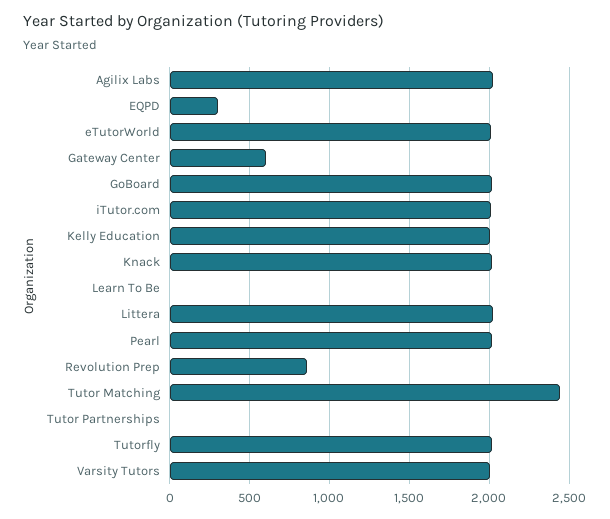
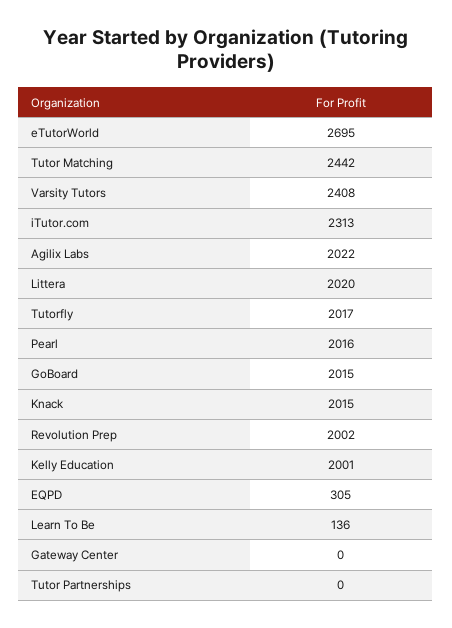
  {
    "Agilix Labs": 2022,
    "EQPD": 305,
-   "eTutorWorld": 2000,
+   "eTutorWorld": 2695,
-   "Gateway Center": 600,
+   "Gateway Center": 0,
    "GoBoard": 2015,
-   "iTutor.com": 2000,
+   "iTutor.com": 2313,
    "Kelly Education": 2001,
    "Knack": 2015,
-   "Learn To Be": 0,
+   "Learn To Be": 136,
    "Littera": 2020,
    "Pearl": 2016,
-   "Revolution Prep": 850,
+   "Revolution Prep": 2002,
    "Tutor Matching": 2442,
    "Tutor Partnerships": 0,
    "Tutorfly": 2017,
-   "Varsity Tutors": 2000
+   "Varsity Tutors": 2408
  }

